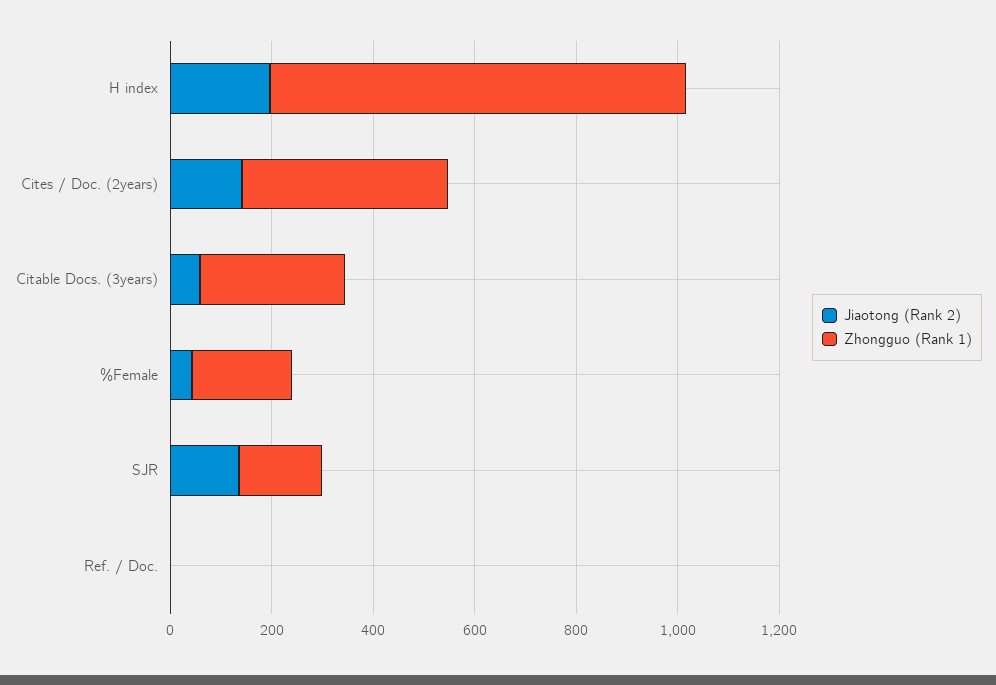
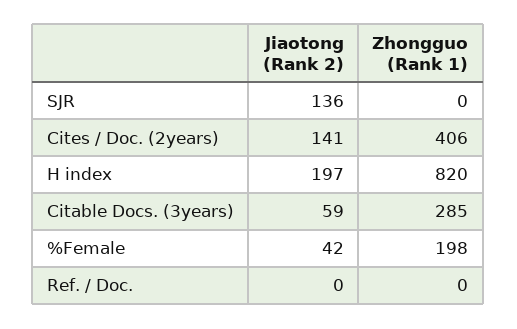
  {
    "Jiaotong (Rank 2)": {
      "H index": 197,
      "Cites / Doc. (2years)": 141,
      "Citable Docs. (3years)": 59,
      "%Female": 42,
      "SJR": 136,
      "Ref. / Doc.": 0
    },
    "Zhongguo (Rank 1)": {
      "H index": 820,
      "Cites / Doc. (2years)": 406,
      "Citable Docs. (3years)": 285,
      "%Female": 198,
-     "SJR": 150,
+     "SJR": 0,
      "Ref. / Doc.": 0
    }
  }

